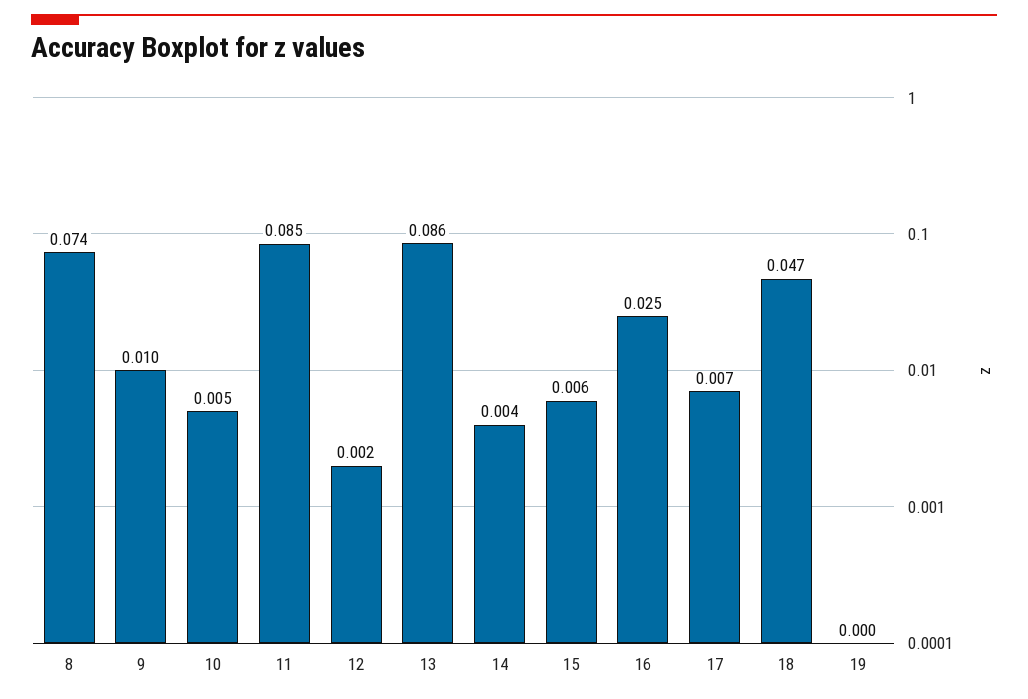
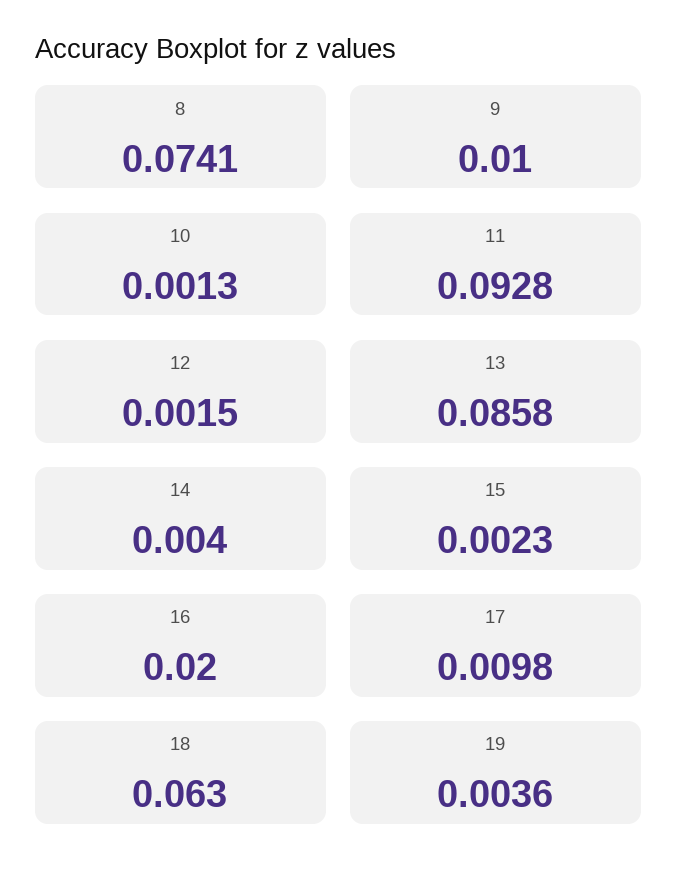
  {
    "8": 0.0741,
    "9": 0.01,
-   "10": 0.005,
+   "10": 0.0013,
-   "11": 0.085,
+   "11": 0.0928,
    "12": 0.0015,
    "13": 0.0858,
    "14": 0.004,
-   "15": 0.006,
+   "15": 0.0023,
-   "16": 0.025,
+   "16": 0.02,
-   "17": 0.007,
+   "17": 0.0098,
-   "18": 0.047,
+   "18": 0.063,
-   "19": 0
+   "19": 0.0036
  }

